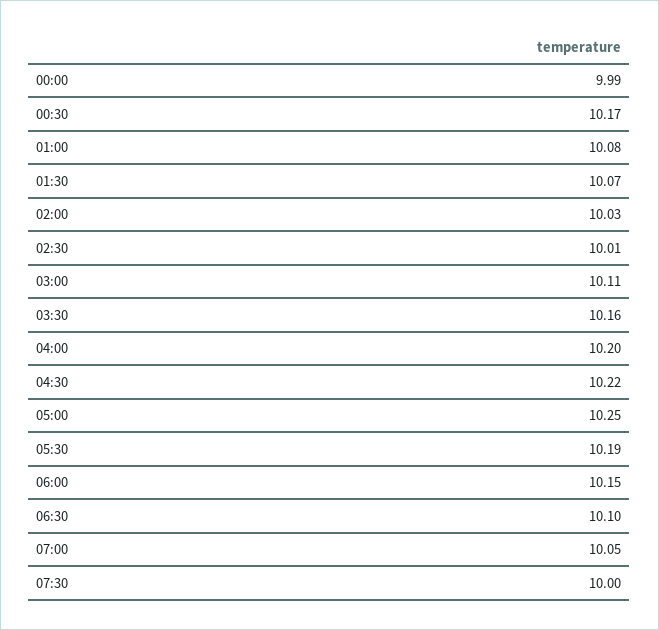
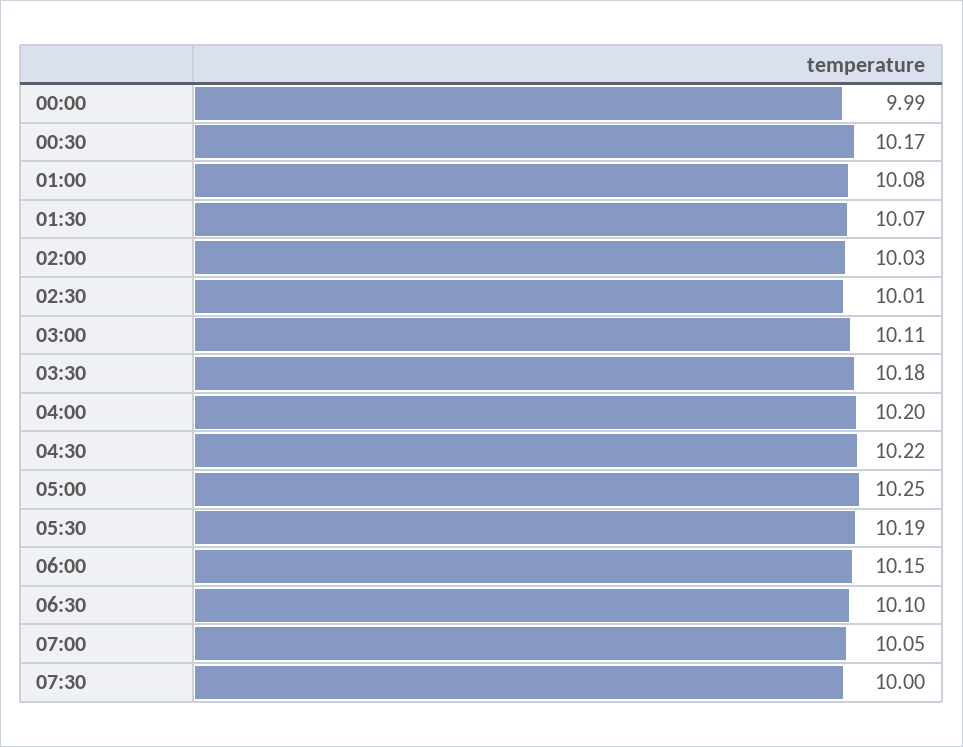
  {
    "00:00": 9.99,
    "00:30": 10.17,
    "01:00": 10.08,
    "01:30": 10.07,
    "02:00": 10.03,
    "02:30": 10.01,
    "03:00": 10.11,
-   "03:30": 10.16,
+   "03:30": 10.18,
    "04:00": 10.2,
    "04:30": 10.22,
    "05:00": 10.25,
    "05:30": 10.19,
    "06:00": 10.15,
    "06:30": 10.1,
    "07:00": 10.05,
    "07:30": 10
  }

